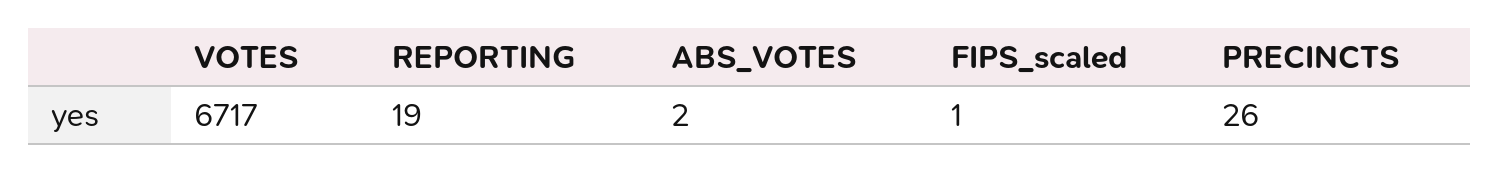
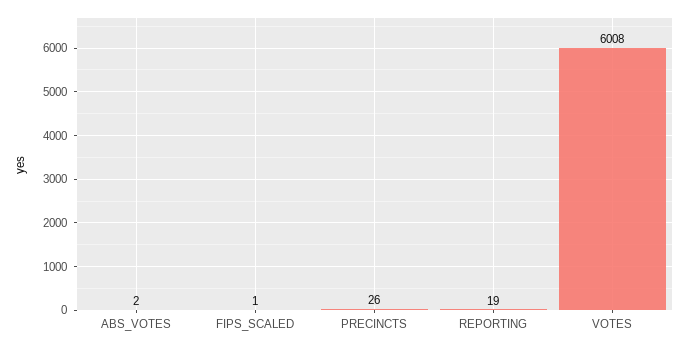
  {
-   "VOTES": 6717,
+   "VOTES": 6008,
    "REPORTING": 19,
    "ABS_VOTES": 2,
    "FIPS_scaled": 1,
    "PRECINCTS": 26
  }

